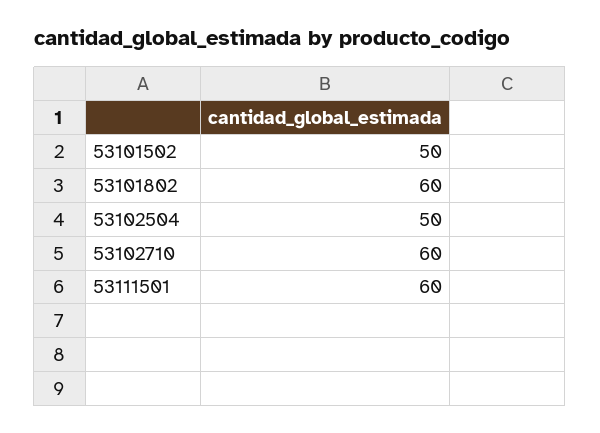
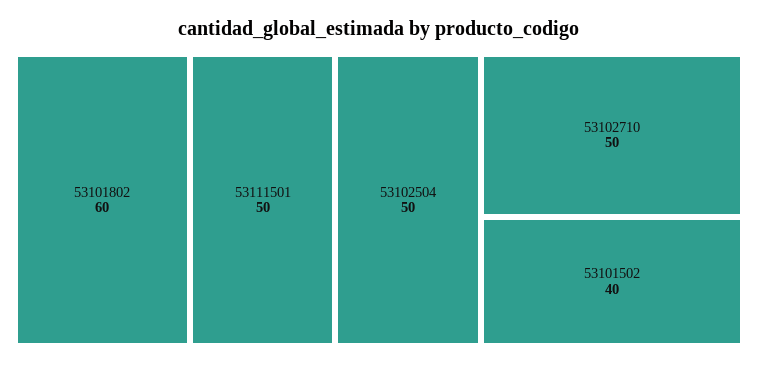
  {
-   "53101502": 50,
+   "53101502": 40,
    "53101802": 60,
    "53102504": 50,
-   "53102710": 60,
+   "53102710": 50,
-   "53111501": 60
+   "53111501": 50
  }

